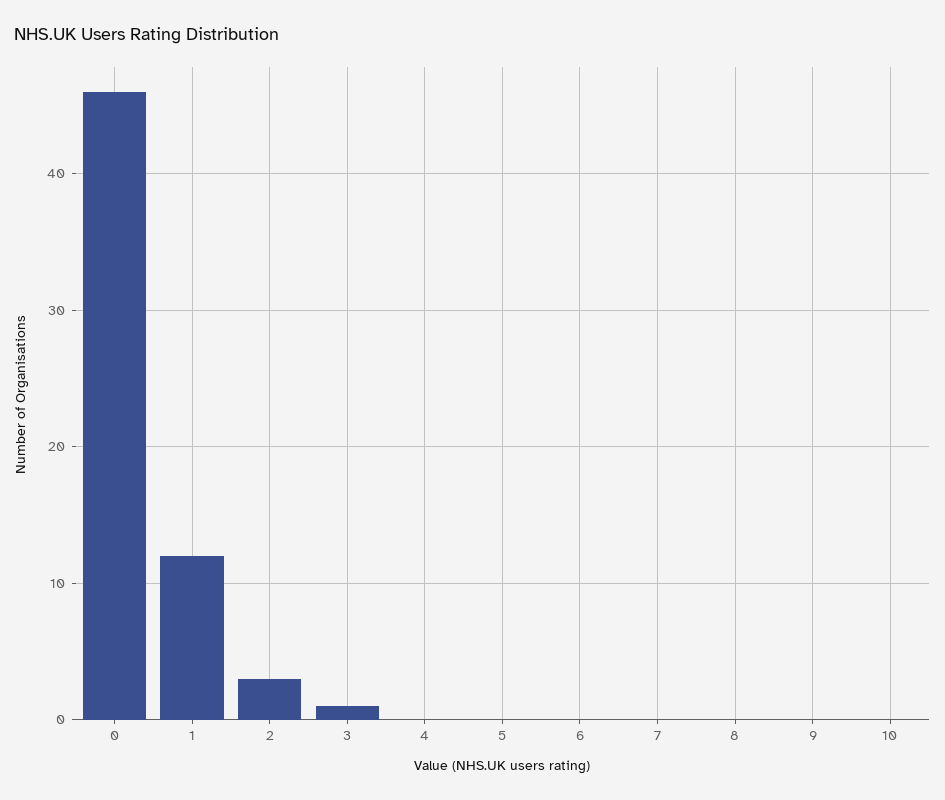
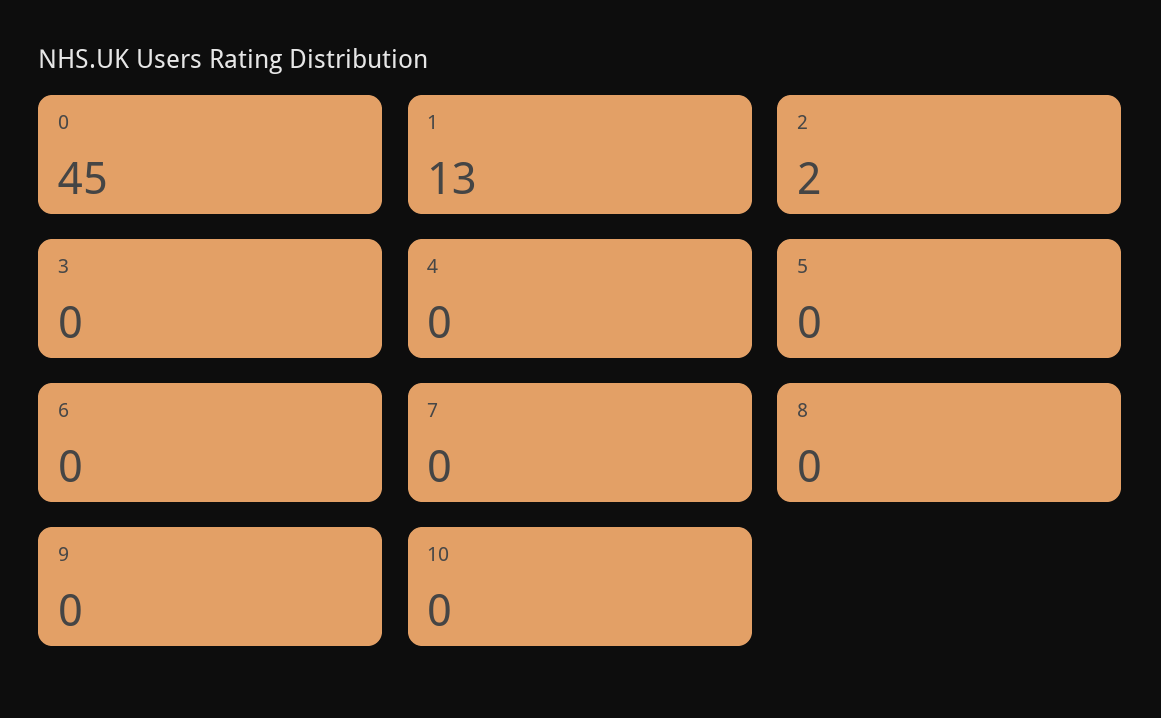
  {
-   "0": 46,
+   "0": 45,
-   "1": 12,
+   "1": 13,
-   "2": 3,
+   "2": 2,
-   "3": 1,
+   "3": 0,
    "4": 0,
    "5": 0,
    "6": 0,
    "7": 0,
    "8": 0,
    "9": 0,
    "10": 0
  }

